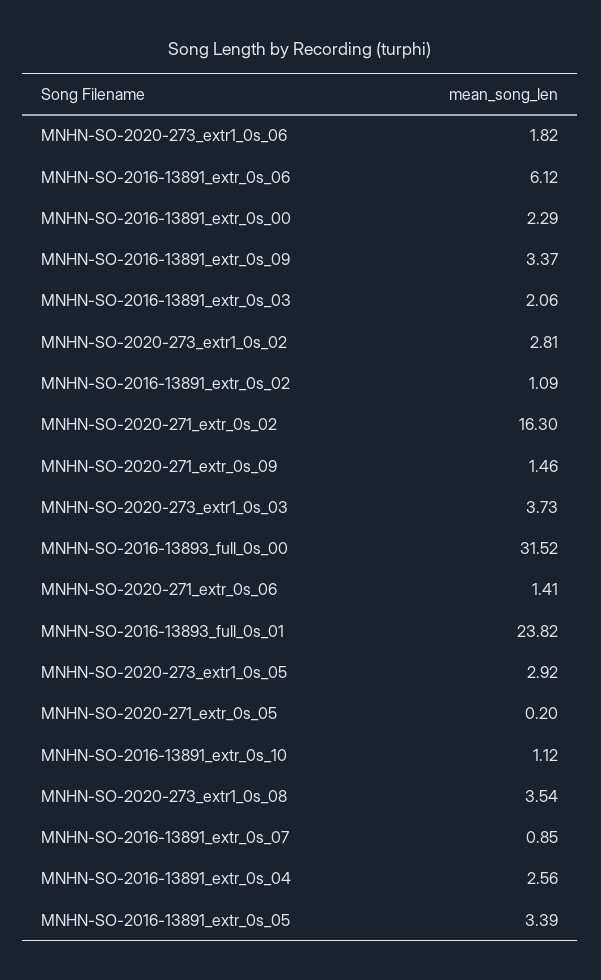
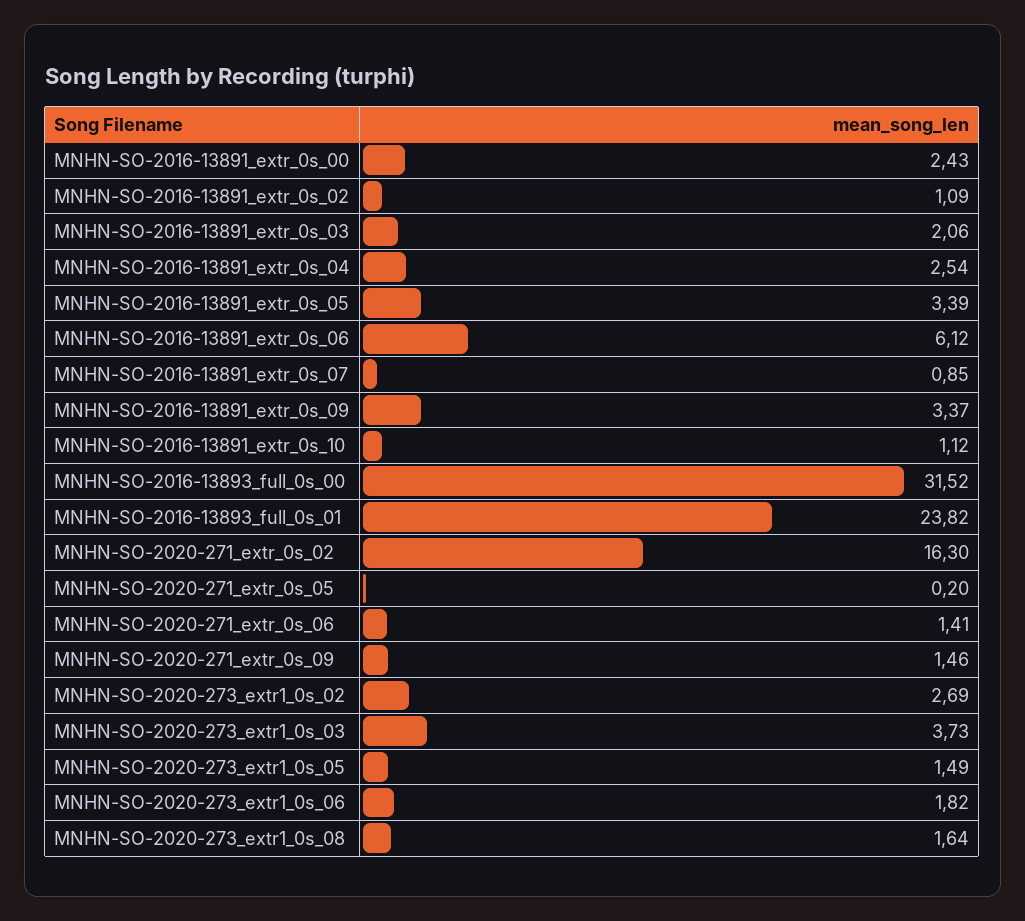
  {
    "MNHN-SO-2020-273_extr1_0s_06": 1.82,
    "MNHN-SO-2016-13891_extr_0s_06": 6.12,
-   "MNHN-SO-2016-13891_extr_0s_00": 2.29,
+   "MNHN-SO-2016-13891_extr_0s_00": 2.43,
    "MNHN-SO-2016-13891_extr_0s_09": 3.37,
    "MNHN-SO-2016-13891_extr_0s_03": 2.06,
-   "MNHN-SO-2020-273_extr1_0s_02": 2.81,
+   "MNHN-SO-2020-273_extr1_0s_02": 2.69,
    "MNHN-SO-2016-13891_extr_0s_02": 1.09,
    "MNHN-SO-2020-271_extr_0s_02": 16.3,
    "MNHN-SO-2020-271_extr_0s_09": 1.46,
    "MNHN-SO-2020-273_extr1_0s_03": 3.73,
    "MNHN-SO-2016-13893_full_0s_00": 31.52,
    "MNHN-SO-2020-271_extr_0s_06": 1.41,
    "MNHN-SO-2016-13893_full_0s_01": 23.82,
-   "MNHN-SO-2020-273_extr1_0s_05": 2.92,
+   "MNHN-SO-2020-273_extr1_0s_05": 1.49,
    "MNHN-SO-2020-271_extr_0s_05": 0.2,
    "MNHN-SO-2016-13891_extr_0s_10": 1.12,
-   "MNHN-SO-2020-273_extr1_0s_08": 3.54,
+   "MNHN-SO-2020-273_extr1_0s_08": 1.64,
    "MNHN-SO-2016-13891_extr_0s_07": 0.85,
-   "MNHN-SO-2016-13891_extr_0s_04": 2.56,
+   "MNHN-SO-2016-13891_extr_0s_04": 2.54,
    "MNHN-SO-2016-13891_extr_0s_05": 3.39
  }

